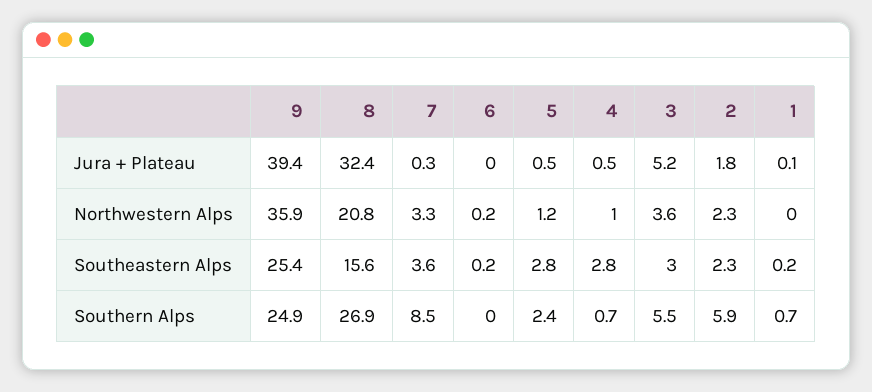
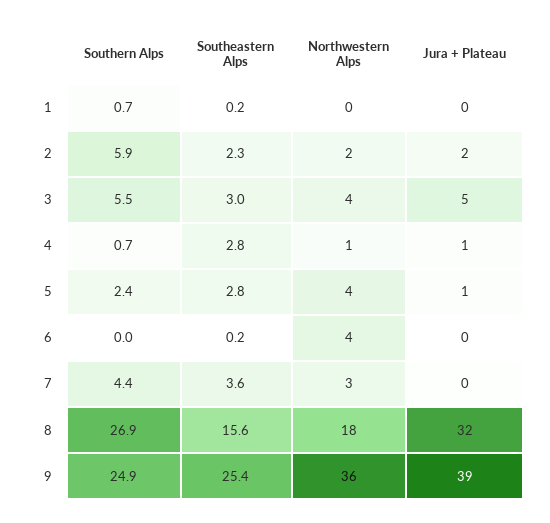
  {
    "9": {
      "Jura + Plateau": 39.4,
      "Northwestern Alps": 35.9,
      "Southeastern Alps": 25.4,
      "Southern Alps": 24.9
    },
    "8": {
      "Jura + Plateau": 32.4,
-     "Northwestern Alps": 20.8,
+     "Northwestern Alps": 18,
      "Southeastern Alps": 15.6,
      "Southern Alps": 26.9
    },
    "7": {
      "Jura + Plateau": 0.3,
      "Northwestern Alps": 3.3,
      "Southeastern Alps": 3.6,
-     "Southern Alps": 8.5
+     "Southern Alps": 4.4
    },
    "6": {
      "Jura + Plateau": 0,
-     "Northwestern Alps": 0.2,
+     "Northwestern Alps": 4,
      "Southeastern Alps": 0.2,
      "Southern Alps": 0
    },
    "5": {
      "Jura + Plateau": 0.5,
-     "Northwestern Alps": 1.2,
+     "Northwestern Alps": 4,
      "Southeastern Alps": 2.8,
      "Southern Alps": 2.4
    },
    "4": {
      "Jura + Plateau": 0.5,
      "Northwestern Alps": 1,
      "Southeastern Alps": 2.8,
      "Southern Alps": 0.7
    },
    "3": {
      "Jura + Plateau": 5.2,
      "Northwestern Alps": 3.6,
      "Southeastern Alps": 3,
      "Southern Alps": 5.5
    },
    "2": {
      "Jura + Plateau": 1.8,
      "Northwestern Alps": 2.3,
      "Southeastern Alps": 2.3,
      "Southern Alps": 5.9
    },
    "1": {
      "Jura + Plateau": 0.1,
      "Northwestern Alps": 0,
      "Southeastern Alps": 0.2,
      "Southern Alps": 0.7
    }
  }

